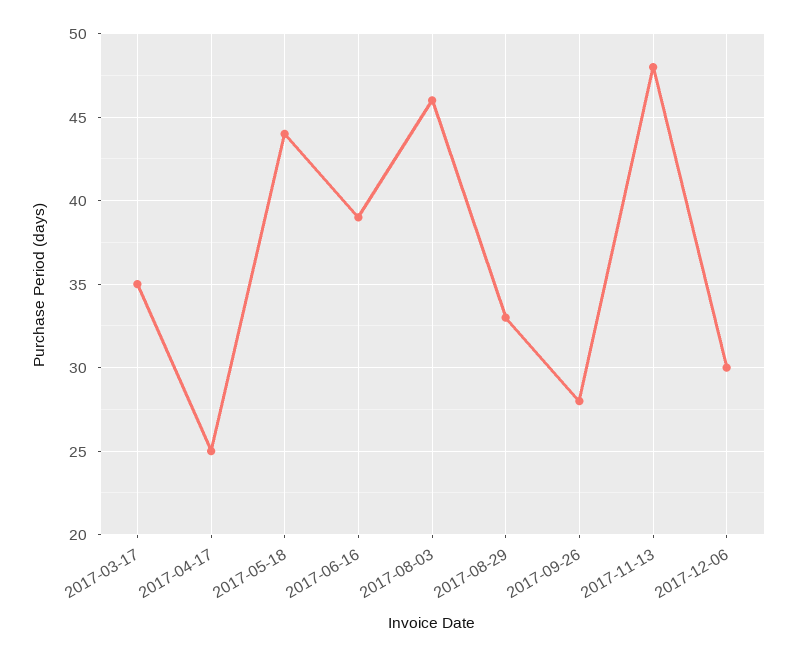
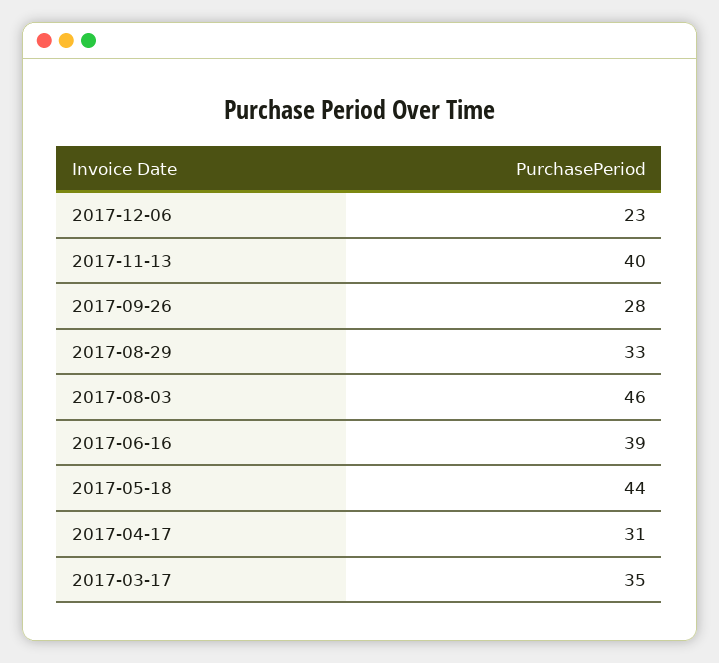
  {
    "2017-03-17": 35,
-   "2017-04-17": 25,
+   "2017-04-17": 31,
    "2017-05-18": 44,
    "2017-06-16": 39,
    "2017-08-03": 46,
    "2017-08-29": 33,
    "2017-09-26": 28,
-   "2017-11-13": 48,
+   "2017-11-13": 40,
-   "2017-12-06": 30
+   "2017-12-06": 23
  }

